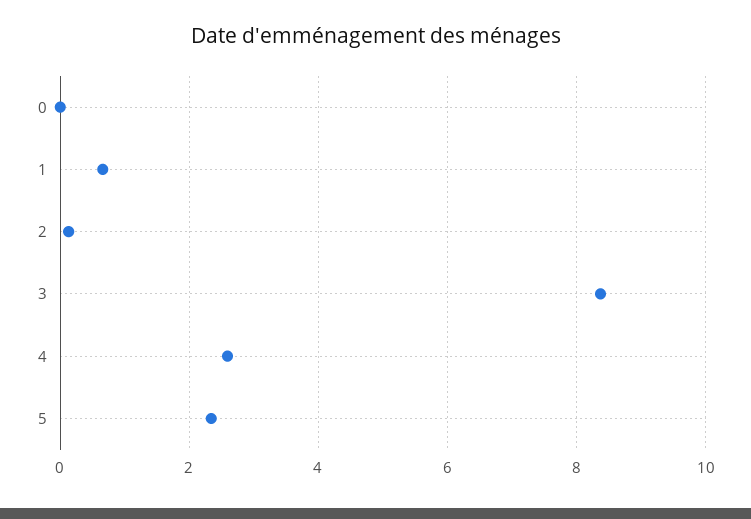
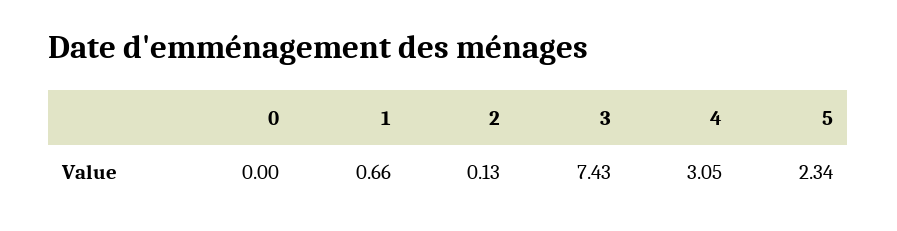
  {
    "0": 0,
    "1": 0.66,
    "2": 0.13,
-   "3": 8.4,
+   "3": 7.43,
-   "4": 2.6,
+   "4": 3.05,
    "5": 2.34
  }

